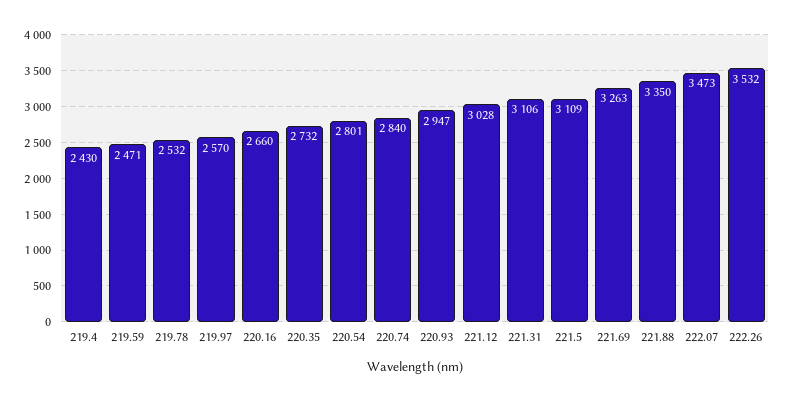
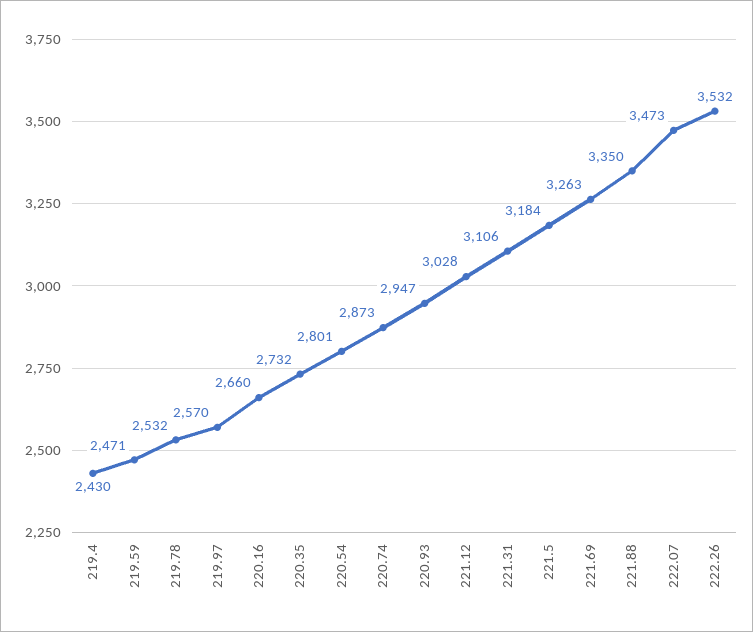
  {
    "219.4": 2430,
    "219.59": 2471,
    "219.78": 2532,
    "219.97": 2570,
    "220.16": 2660,
    "220.35": 2732,
    "220.54": 2801,
-   "220.74": 2840,
+   "220.74": 2873,
    "220.93": 2947,
    "221.12": 3028,
    "221.31": 3106,
-   "221.5": 3109,
+   "221.5": 3184,
    "221.69": 3263,
    "221.88": 3350,
    "222.07": 3473,
    "222.26": 3532
  }

